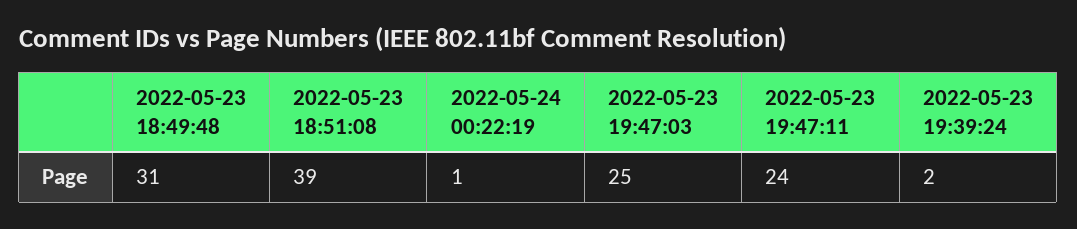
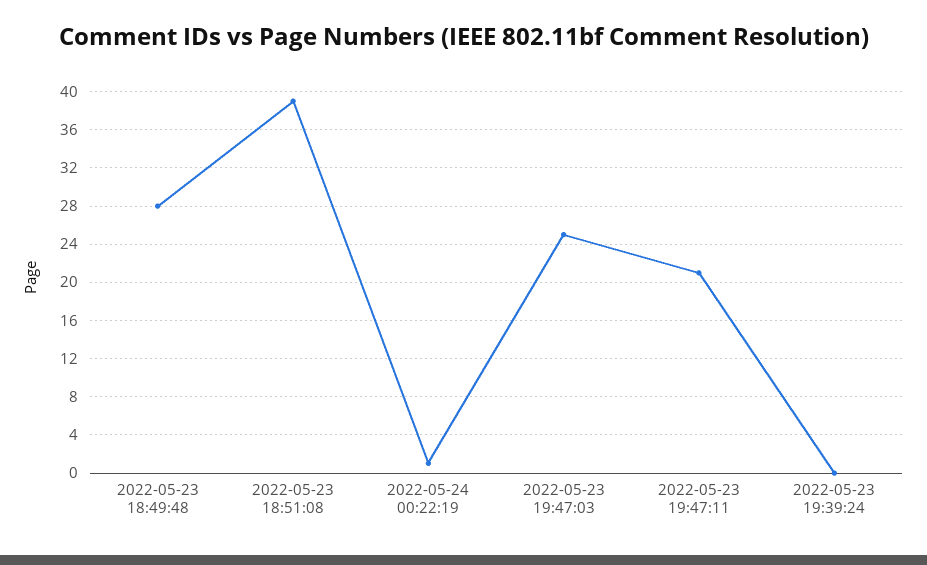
  {
-   "2022-05-23 18:49:48": 31,
+   "2022-05-23 18:49:48": 28,
    "2022-05-23 18:51:08": 39,
    "2022-05-24 00:22:19": 1,
    "2022-05-23 19:47:03": 25,
-   "2022-05-23 19:47:11": 24,
+   "2022-05-23 19:47:11": 21,
-   "2022-05-23 19:39:24": 2
+   "2022-05-23 19:39:24": 0
  }

